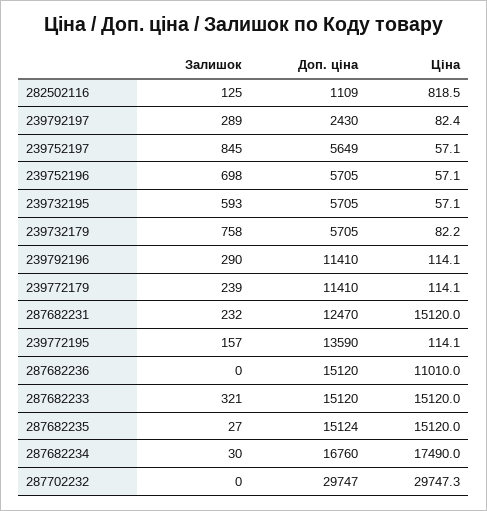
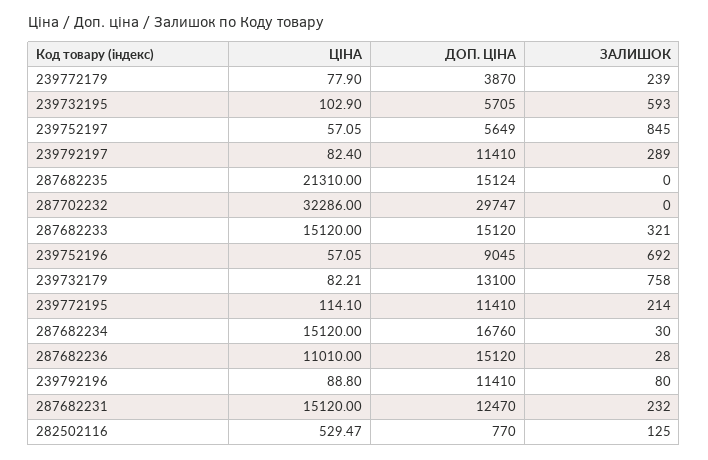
  {
    "Залишок": {
      "282502116": 125,
      "239792197": 289,
      "239752197": 845,
-     "239752196": 698,
+     "239752196": 692,
      "239732195": 593,
      "239732179": 758,
-     "239792196": 290,
+     "239792196": 80,
      "239772179": 239,
      "287682231": 232,
-     "239772195": 157,
+     "239772195": 214,
-     "287682236": 0,
+     "287682236": 28,
      "287682233": 321,
-     "287682235": 27,
+     "287682235": 0,
      "287682234": 30,
      "287702232": 0
    },
    "Доп. ціна": {
-     "282502116": 1109,
+     "282502116": 770,
-     "239792197": 2430,
+     "239792197": 11410,
      "239752197": 5649,
-     "239752196": 5705,
+     "239752196": 9045,
      "239732195": 5705,
-     "239732179": 5705,
+     "239732179": 13100,
      "239792196": 11410,
-     "239772179": 11410,
+     "239772179": 3870,
      "287682231": 12470,
-     "239772195": 13590,
+     "239772195": 11410,
      "287682236": 15120,
      "287682233": 15120,
      "287682235": 15124,
      "287682234": 16760,
      "287702232": 29747
    },
    "Ціна": {
-     "282502116": 818.5,
+     "282502116": 529.47,
      "239792197": 82.4,
      "239752197": 57.05,
      "239752196": 57.05,
-     "239732195": 57.1,
+     "239732195": 102.9,
      "239732179": 82.21,
-     "239792196": 114.1,
+     "239792196": 88.8,
-     "239772179": 114.1,
+     "239772179": 77.9,
      "287682231": 15120,
      "239772195": 114.1,
      "287682236": 11010,
      "287682233": 15120,
-     "287682235": 15120,
+     "287682235": 21310,
-     "287682234": 17490,
+     "287682234": 15120,
-     "287702232": 29747.3
+     "287702232": 32286
    }
  }

